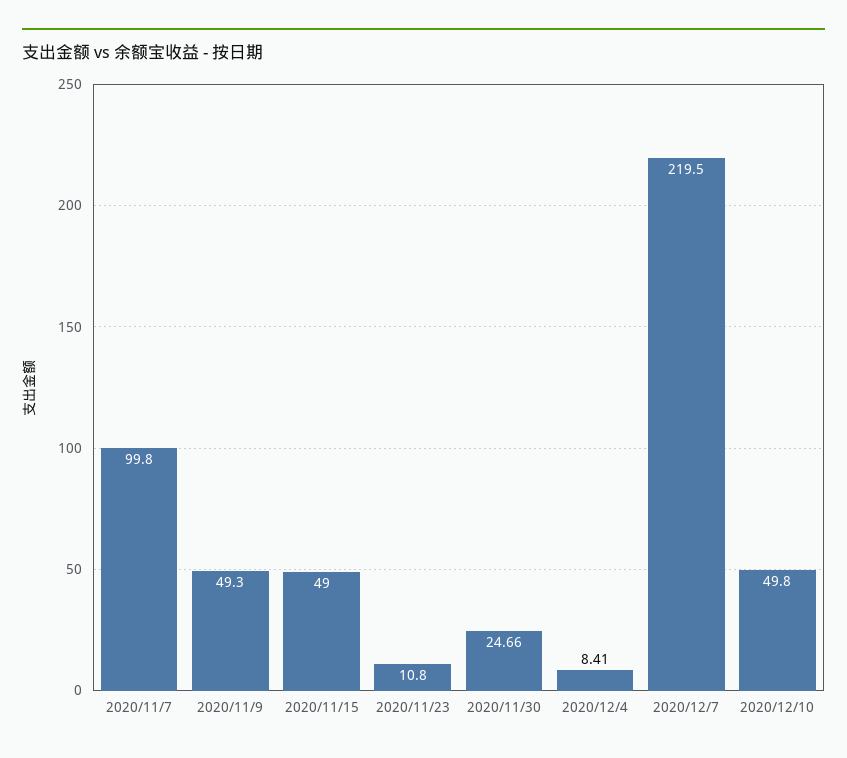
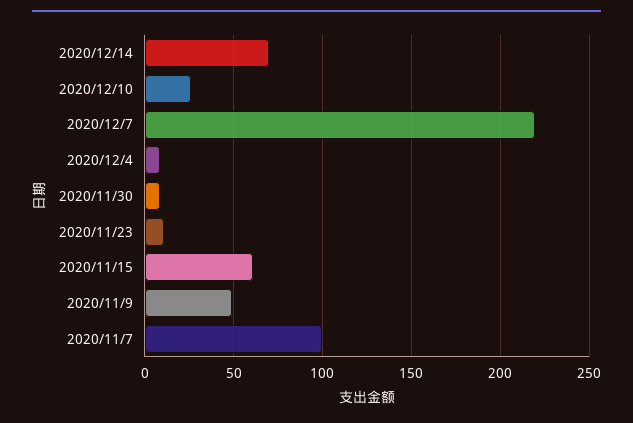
  {
    "2020/11/7": 99.8,
    "2020/11/9": 49.3,
-   "2020/11/15": 49,
+   "2020/11/15": 60,
    "2020/11/23": 10.8,
-   "2020/11/30": 24.66,
+   "2020/11/30": 10,
    "2020/12/4": 8.41,
    "2020/12/7": 219.5,
-   "2020/12/10": 49.8
+   "2020/12/10": 25,
+   "2020/12/14": 70
  }

